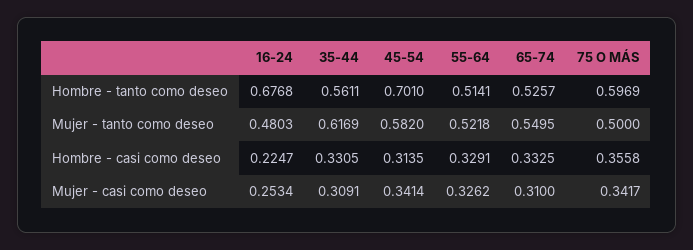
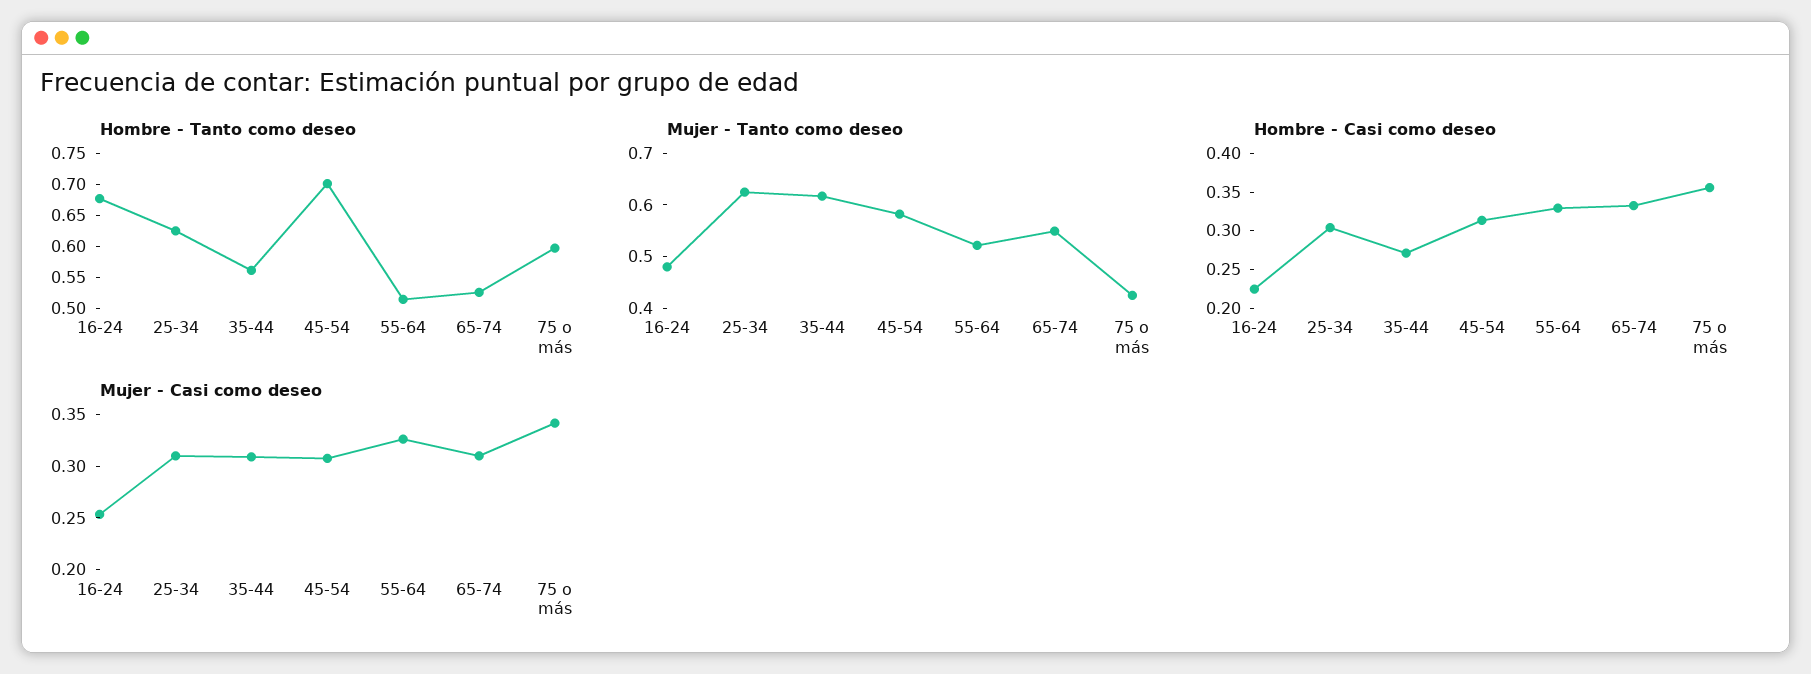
  {
    "Hombre - tanto como deseo": {
      "16-24": 0.6768,
      "35-44": 0.5611,
      "45-54": 0.701,
      "55-64": 0.5141,
      "65-74": 0.5257,
-     "75 O MÁS": 0.5969
+     "75 O MÁS": 0.5969,
+     "25-34": 0.625
    },
    "Mujer - tanto como deseo": {
      "16-24": 0.4803,
      "35-44": 0.6169,
      "45-54": 0.582,
      "55-64": 0.5218,
      "65-74": 0.5495,
-     "75 O MÁS": 0.5
+     "75 O MÁS": 0.42,
+     "25-34": 0.62
    },
    "Hombre - casi como deseo": {
      "16-24": 0.2247,
-     "35-44": 0.3305,
+     "35-44": 0.275,
      "45-54": 0.3135,
      "55-64": 0.3291,
      "65-74": 0.3325,
-     "75 O MÁS": 0.3558
+     "75 O MÁS": 0.3558,
+     "25-34": 0.3
    },
    "Mujer - casi como deseo": {
      "16-24": 0.2534,
      "35-44": 0.3091,
-     "45-54": 0.3414,
+     "45-54": 0.31,
      "55-64": 0.3262,
      "65-74": 0.31,
-     "75 O MÁS": 0.3417
+     "75 O MÁS": 0.3417,
+     "25-34": 0.31
    }
  }

